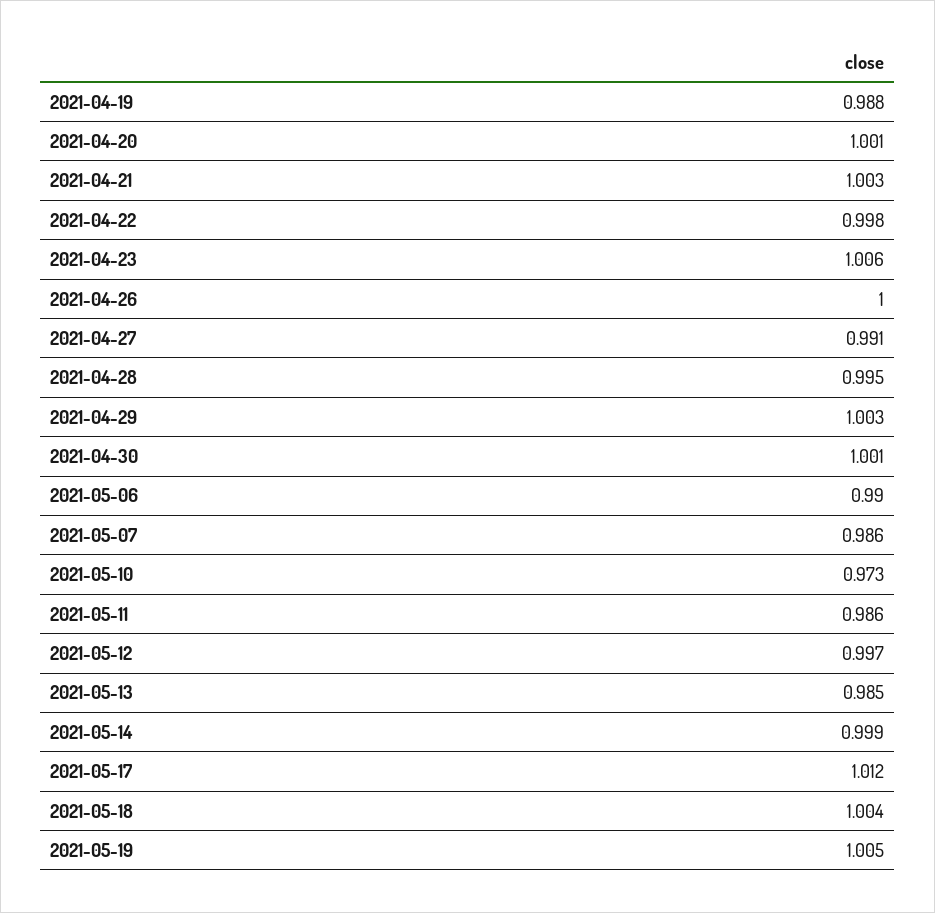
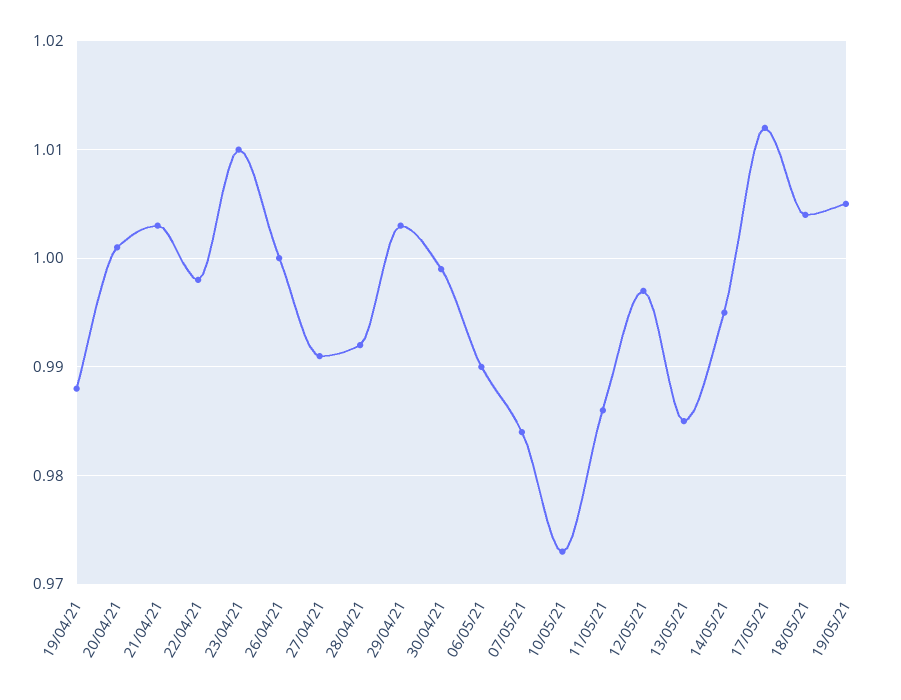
  {
    "2021-04-19": 0.988,
    "2021-04-20": 1.001,
    "2021-04-21": 1.003,
    "2021-04-22": 0.998,
-   "2021-04-23": 1.006,
+   "2021-04-23": 1.01,
    "2021-04-26": 1,
    "2021-04-27": 0.991,
-   "2021-04-28": 0.995,
+   "2021-04-28": 0.992,
    "2021-04-29": 1.003,
-   "2021-04-30": 1.001,
+   "2021-04-30": 0.999,
    "2021-05-06": 0.99,
-   "2021-05-07": 0.986,
+   "2021-05-07": 0.984,
    "2021-05-10": 0.973,
    "2021-05-11": 0.986,
    "2021-05-12": 0.997,
    "2021-05-13": 0.985,
-   "2021-05-14": 0.999,
+   "2021-05-14": 0.995,
    "2021-05-17": 1.012,
    "2021-05-18": 1.004,
    "2021-05-19": 1.005
  }

